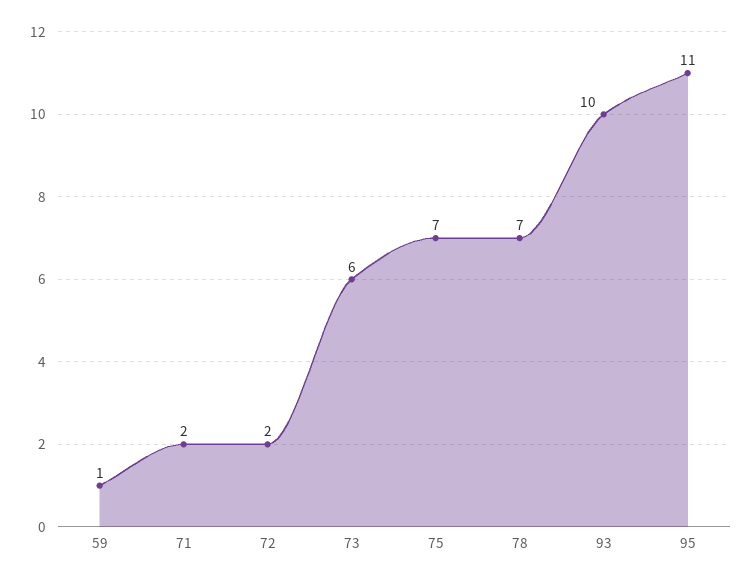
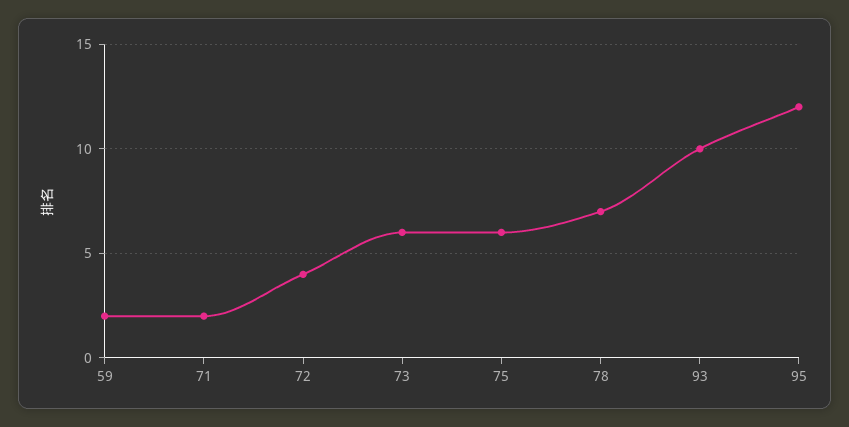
  {
-   "59": 1,
+   "59": 2,
    "71": 2,
-   "72": 2,
+   "72": 4,
    "73": 6,
-   "75": 7,
+   "75": 6,
    "78": 7,
    "93": 10,
-   "95": 11
+   "95": 12
  }

